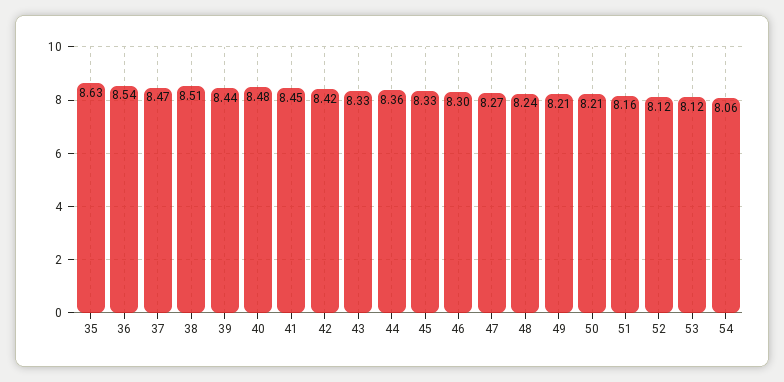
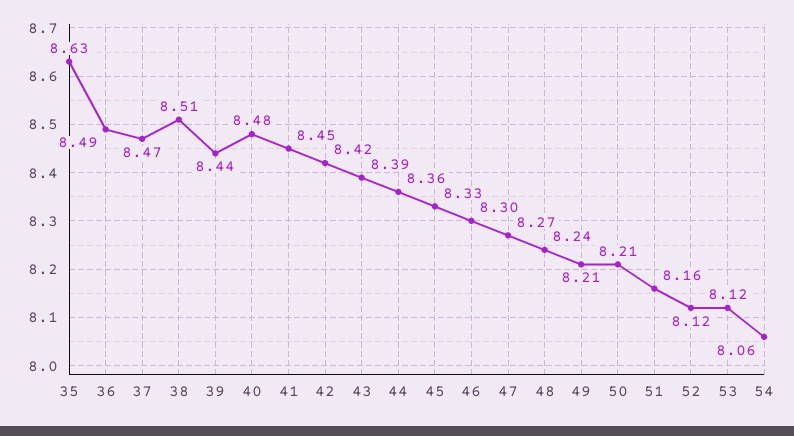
  {
    "35": 8.63,
-   "36": 8.54,
+   "36": 8.49,
    "37": 8.47,
    "38": 8.51,
    "39": 8.44,
    "40": 8.48,
    "41": 8.45,
    "42": 8.42,
-   "43": 8.33,
+   "43": 8.39,
    "44": 8.36,
    "45": 8.33,
    "46": 8.3,
    "47": 8.27,
    "48": 8.24,
    "49": 8.21,
    "50": 8.21,
    "51": 8.16,
    "52": 8.12,
    "53": 8.12,
    "54": 8.06
  }

